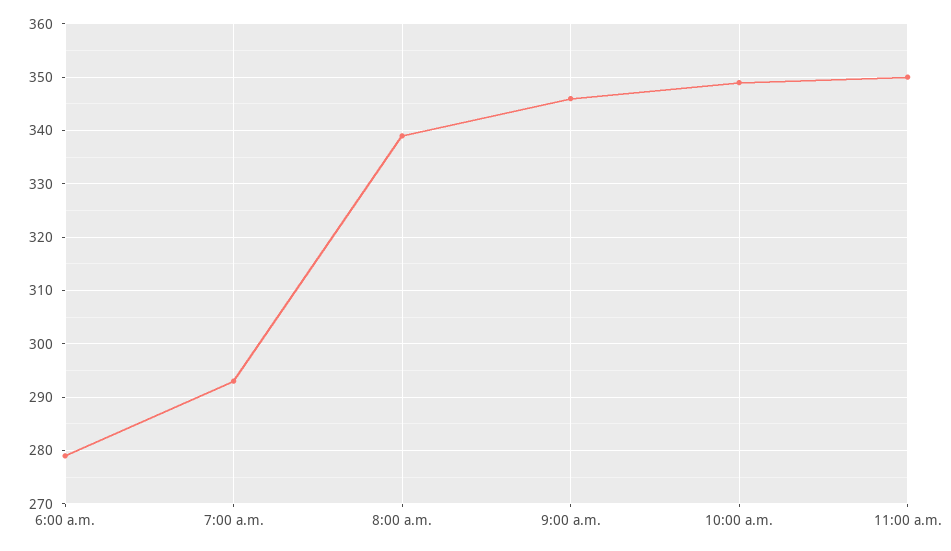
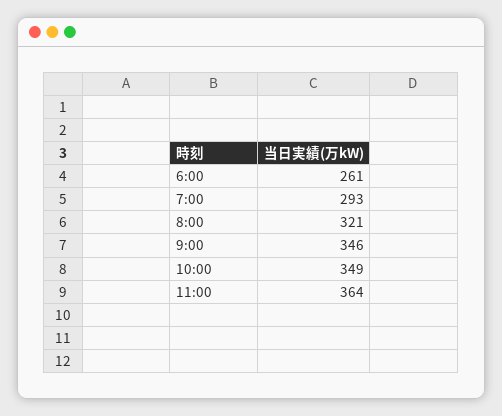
  {
-   "6:00 a.m.": 280,
+   "6:00 a.m.": 261,
    "7:00 a.m.": 293,
-   "8:00 a.m.": 340,
+   "8:00 a.m.": 321,
    "9:00 a.m.": 346,
    "10:00 a.m.": 349,
-   "11:00 a.m.": 350
+   "11:00 a.m.": 364
  }

